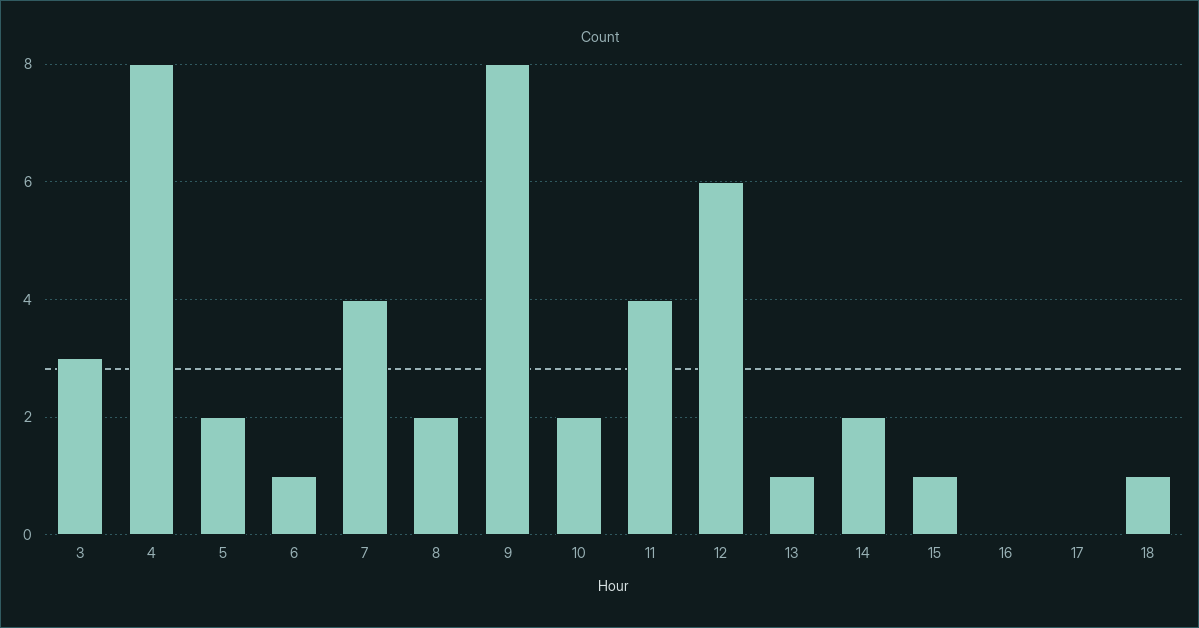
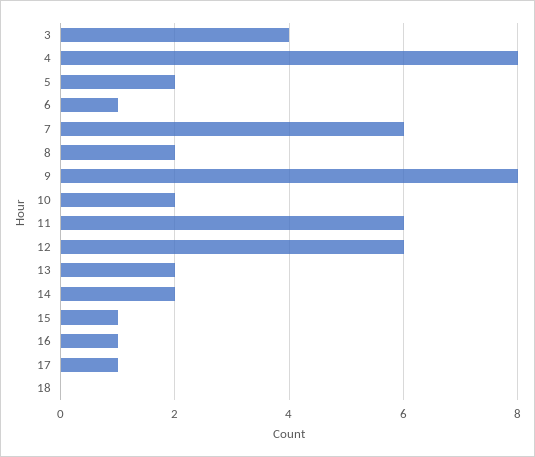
  {
-   "3": 3,
+   "3": 4,
    "4": 8,
    "5": 2,
    "6": 1,
-   "7": 4,
+   "7": 6,
    "8": 2,
    "9": 8,
    "10": 2,
-   "11": 4,
+   "11": 6,
    "12": 6,
-   "13": 1,
+   "13": 2,
    "14": 2,
    "15": 1,
-   "16": 0,
+   "16": 1,
-   "17": 0,
+   "17": 1,
-   "18": 1
+   "18": 0
  }

